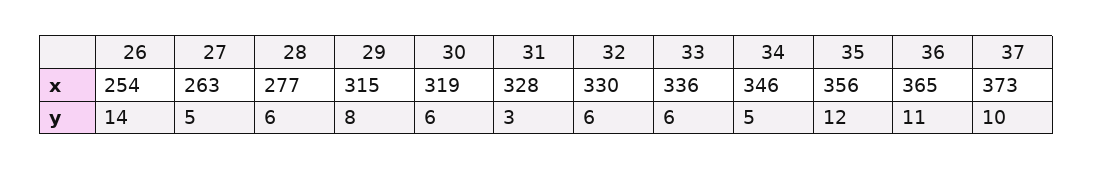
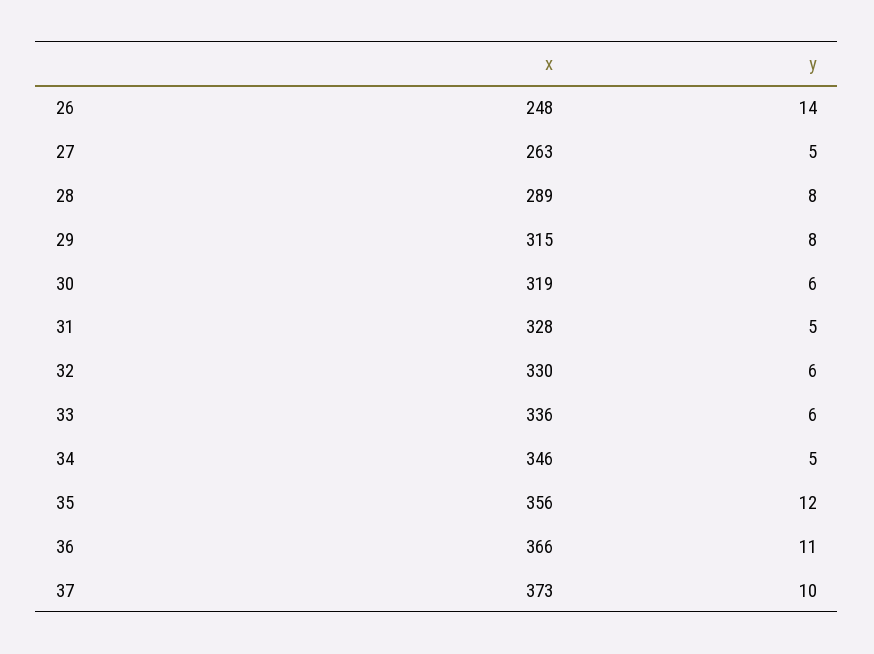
  {
    "26": {
-     "x": 254,
+     "x": 248,
      "y": 14
    },
    "27": {
      "x": 263,
      "y": 5
    },
    "28": {
-     "x": 277,
+     "x": 289,
-     "y": 6
+     "y": 8
    },
    "29": {
      "x": 315,
      "y": 8
    },
    "30": {
      "x": 319,
      "y": 6
    },
    "31": {
      "x": 328,
-     "y": 3
+     "y": 5
    },
    "32": {
      "x": 330,
      "y": 6
    },
    "33": {
      "x": 336,
      "y": 6
    },
    "34": {
      "x": 346,
      "y": 5
    },
    "35": {
      "x": 356,
      "y": 12
    },
    "36": {
-     "x": 365,
+     "x": 366,
      "y": 11
    },
    "37": {
      "x": 373,
      "y": 10
    }
  }

